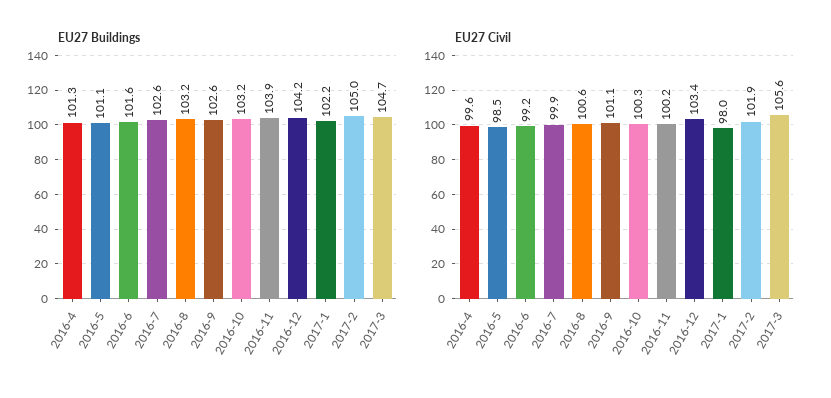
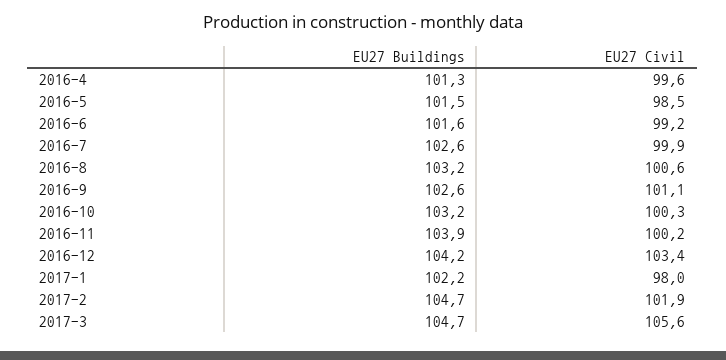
  {
    "EU27 Buildings": {
      "2016-4": 101.3,
-     "2016-5": 101.1,
+     "2016-5": 101.5,
      "2016-6": 101.6,
      "2016-7": 102.6,
      "2016-8": 103.2,
      "2016-9": 102.6,
      "2016-10": 103.2,
      "2016-11": 103.9,
      "2016-12": 104.2,
      "2017-1": 102.2,
-     "2017-2": 105,
+     "2017-2": 104.7,
      "2017-3": 104.7
    },
    "EU27 Civil": {
      "2016-4": 99.6,
      "2016-5": 98.5,
      "2016-6": 99.2,
      "2016-7": 99.9,
      "2016-8": 100.6,
      "2016-9": 101.1,
      "2016-10": 100.3,
      "2016-11": 100.2,
      "2016-12": 103.4,
      "2017-1": 98,
      "2017-2": 101.9,
      "2017-3": 105.6
    }
  }

